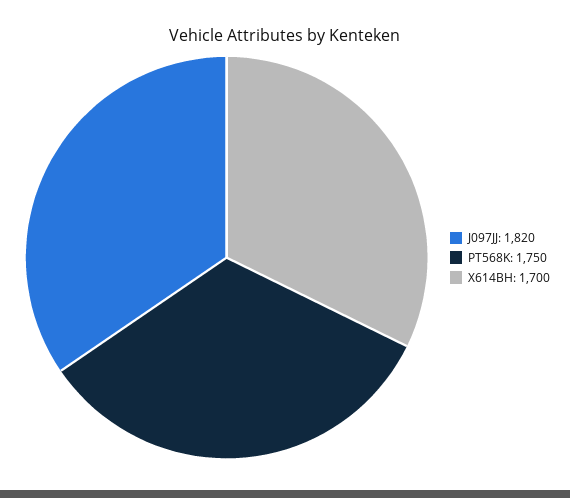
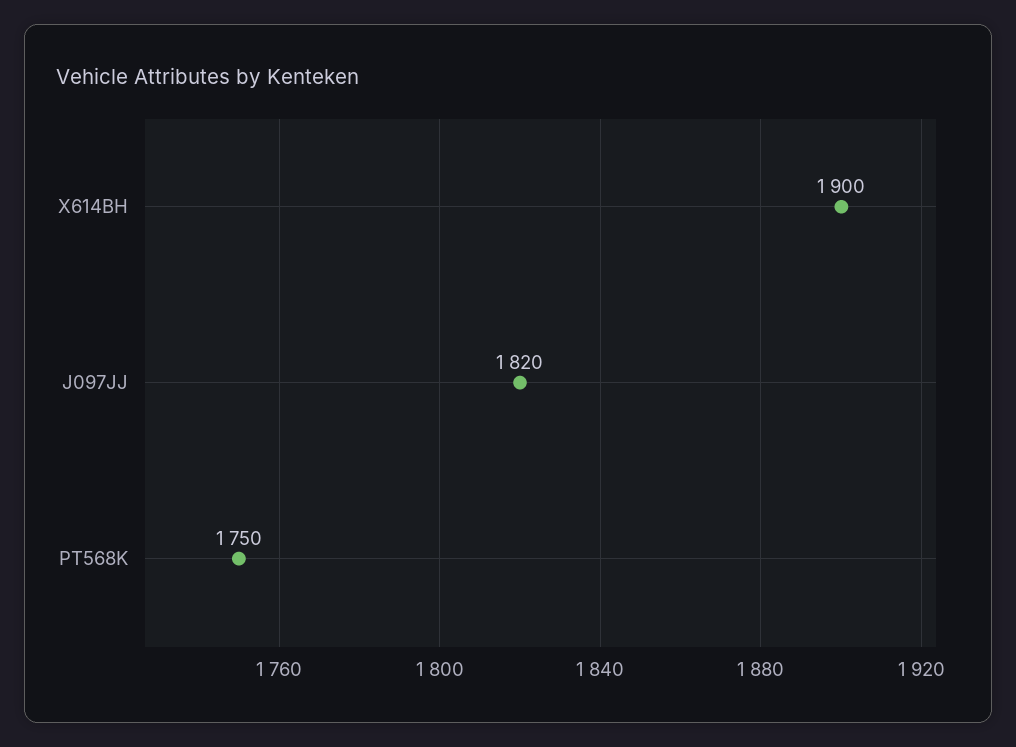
  {
    "J097JJ": 1820,
    "PT568K": 1750,
-   "X614BH": 1700
+   "X614BH": 1900
  }

